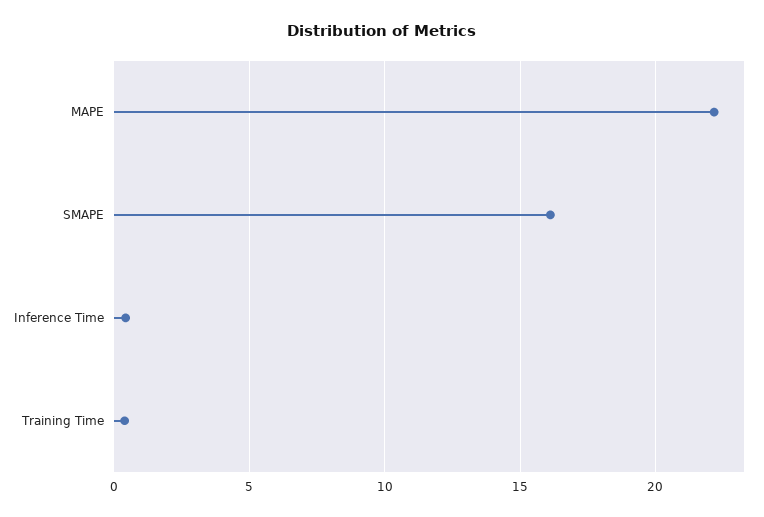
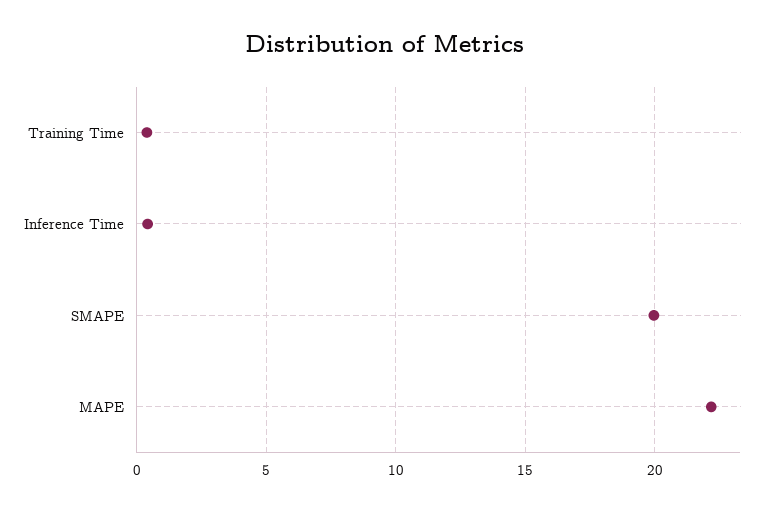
  {
    "MAPE": 22,
-   "SMAPE": 16,
+   "SMAPE": 20,
    "Inference Time": 0.5,
    "Training Time": 0.5
  }

